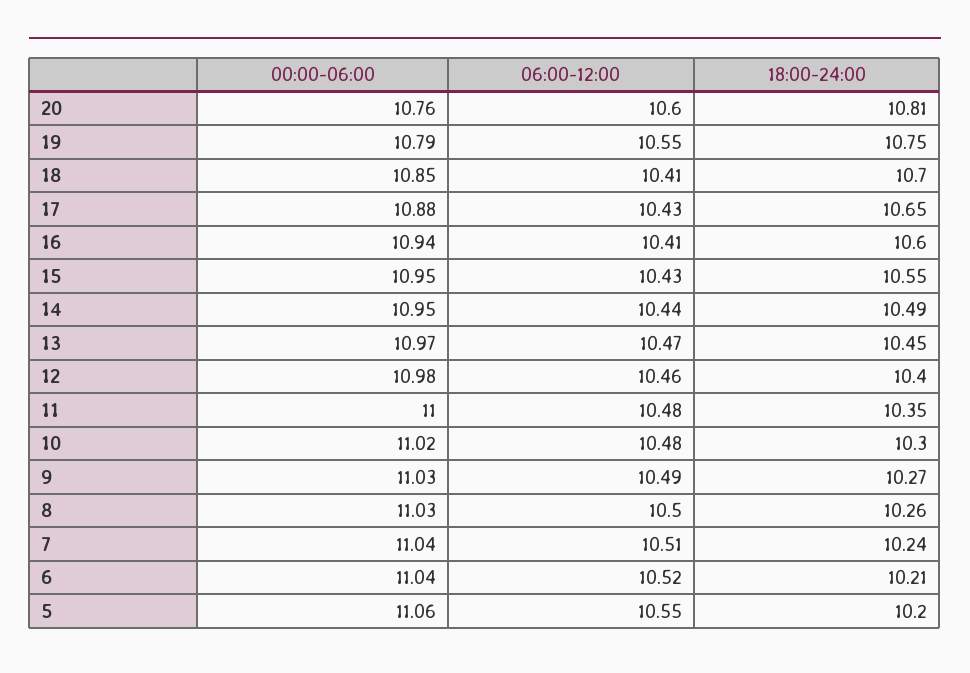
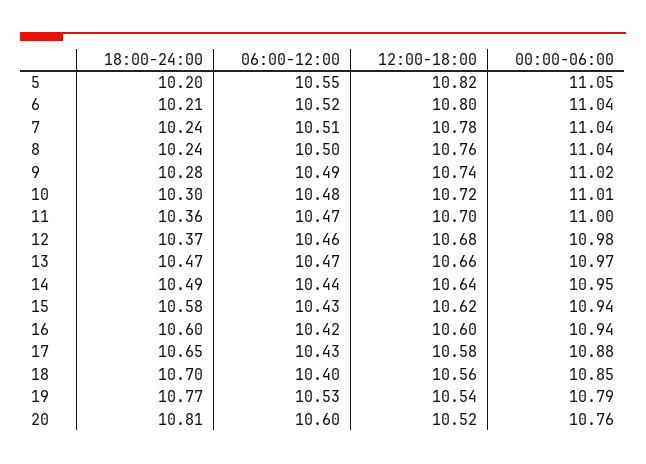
  {
    "00:00-06:00": {
      "20": 10.76,
      "19": 10.79,
      "18": 10.85,
      "17": 10.88,
      "16": 10.94,
-     "15": 10.95,
+     "15": 10.94,
      "14": 10.95,
      "13": 10.97,
      "12": 10.98,
      "11": 11,
-     "10": 11.02,
+     "10": 11.01,
-     "9": 11.03,
+     "9": 11.02,
-     "8": 11.03,
+     "8": 11.04,
      "7": 11.04,
      "6": 11.04,
-     "5": 11.06
+     "5": 11.05
    },
    "06:00-12:00": {
      "20": 10.6,
-     "19": 10.55,
+     "19": 10.53,
-     "18": 10.41,
+     "18": 10.4,
      "17": 10.43,
-     "16": 10.41,
+     "16": 10.42,
      "15": 10.43,
      "14": 10.44,
      "13": 10.47,
      "12": 10.46,
-     "11": 10.48,
+     "11": 10.47,
      "10": 10.48,
      "9": 10.49,
      "8": 10.5,
      "7": 10.51,
      "6": 10.52,
      "5": 10.55
    },
    "18:00-24:00": {
      "20": 10.81,
-     "19": 10.75,
+     "19": 10.77,
      "18": 10.7,
      "17": 10.65,
      "16": 10.6,
-     "15": 10.55,
+     "15": 10.58,
      "14": 10.49,
-     "13": 10.45,
+     "13": 10.47,
-     "12": 10.4,
+     "12": 10.37,
-     "11": 10.35,
+     "11": 10.36,
      "10": 10.3,
-     "9": 10.27,
+     "9": 10.28,
-     "8": 10.26,
+     "8": 10.24,
      "7": 10.24,
      "6": 10.21,
      "5": 10.2
-   }
+   },
+   "12:00-18:00": {
+     "5": 10.82,
+     "6": 10.8,
+     "7": 10.78,
+     "8": 10.76,
+     "9": 10.74,
+     "10": 10.72,
+     "11": 10.7,
+     "12": 10.68,
+     "13": 10.66,
+     "14": 10.64,
+     "15": 10.62,
+     "16": 10.6,
+     "17": 10.58,
+     "18": 10.56,
+     "19": 10.54,
+     "20": 10.52
+   }
  }

